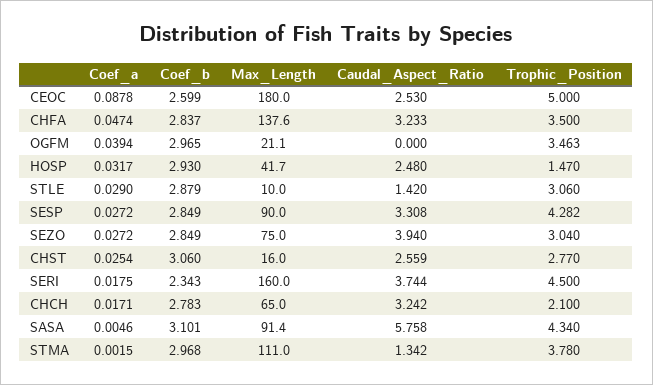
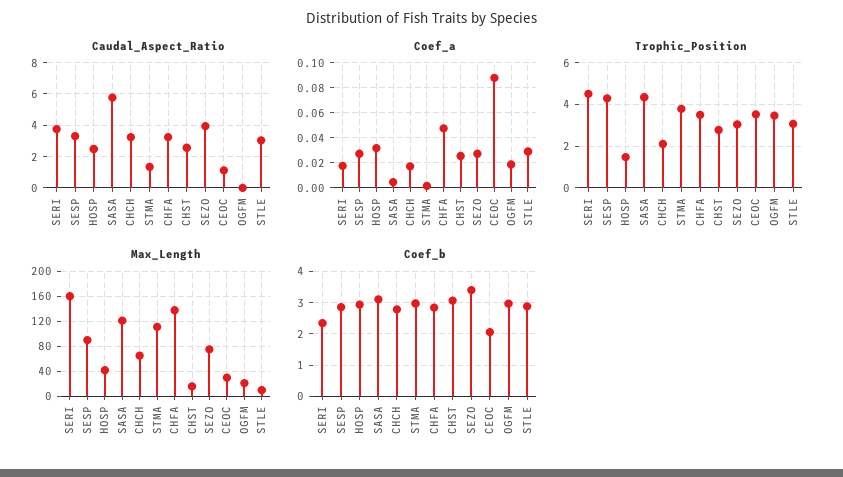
  {
    "Coef_a": {
      "CEOC": 0.0878,
      "CHFA": 0.0474,
-     "OGFM": 0.0394,
+     "OGFM": 0.02,
      "HOSP": 0.0317,
      "STLE": 0.029,
      "SESP": 0.0272,
      "SEZO": 0.0272,
      "CHST": 0.0254,
      "SERI": 0.0175,
      "CHCH": 0.0171,
      "SASA": 0.0046,
      "STMA": 0.0015
    },
    "Coef_b": {
-     "CEOC": 2.599,
+     "CEOC": 2,
      "CHFA": 2.837,
      "OGFM": 2.965,
      "HOSP": 2.93,
      "STLE": 2.879,
      "SESP": 2.849,
-     "SEZO": 2.849,
+     "SEZO": 3.4,
      "CHST": 3.06,
      "SERI": 2.343,
      "CHCH": 2.783,
      "SASA": 3.101,
      "STMA": 2.968
    },
    "Max_Length": {
-     "CEOC": 180,
+     "CEOC": 30,
      "CHFA": 137.6,
      "OGFM": 21.1,
      "HOSP": 41.7,
      "STLE": 10,
      "SESP": 90,
      "SEZO": 75,
      "CHST": 16,
      "SERI": 160,
      "CHCH": 65,
-     "SASA": 91.4,
+     "SASA": 120,
      "STMA": 111
    },
    "Caudal_Aspect_Ratio": {
-     "CEOC": 2.53,
+     "CEOC": 1,
      "CHFA": 3.233,
      "OGFM": 0,
      "HOSP": 2.48,
-     "STLE": 1.42,
+     "STLE": 3,
      "SESP": 3.308,
      "SEZO": 3.94,
      "CHST": 2.559,
      "SERI": 3.744,
      "CHCH": 3.242,
      "SASA": 5.758,
      "STMA": 1.342
    },
    "Trophic_Position": {
-     "CEOC": 5,
+     "CEOC": 3.5,
      "CHFA": 3.5,
      "OGFM": 3.463,
      "HOSP": 1.47,
      "STLE": 3.06,
      "SESP": 4.282,
      "SEZO": 3.04,
      "CHST": 2.77,
      "SERI": 4.5,
      "CHCH": 2.1,
      "SASA": 4.34,
      "STMA": 3.78
    }
  }

